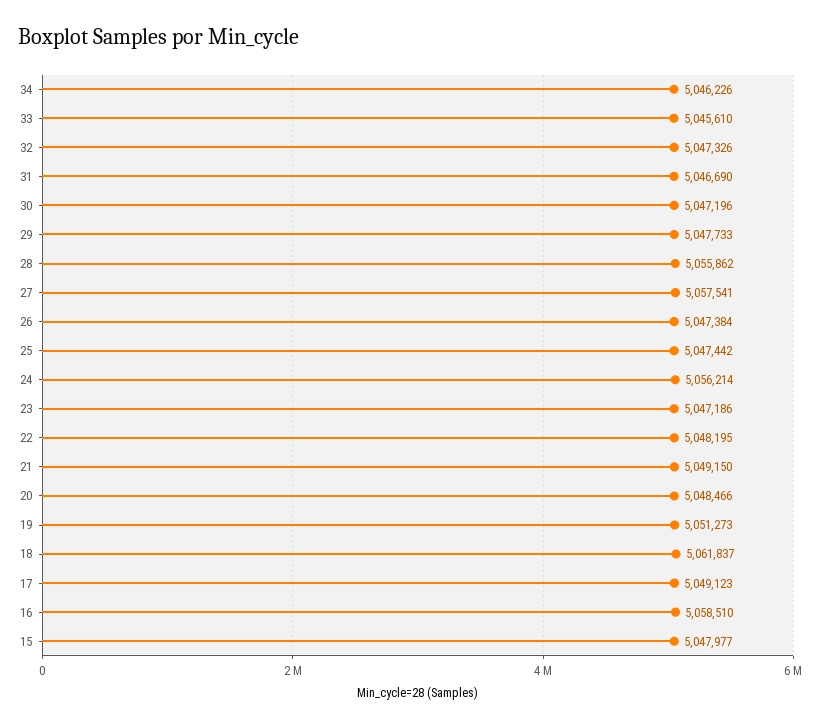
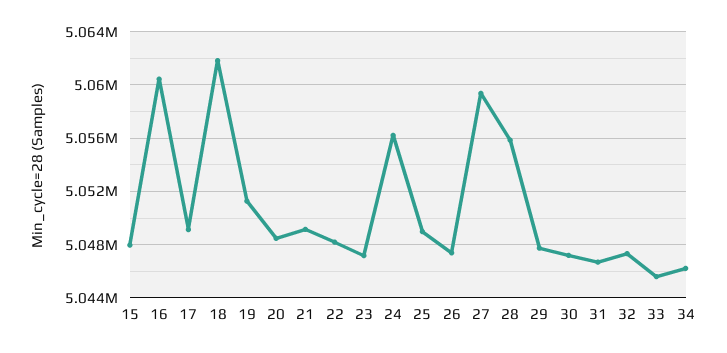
  {
    "34": 5046226,
    "33": 5045610,
    "32": 5047326,
    "31": 5046690,
    "30": 5047196,
    "29": 5047733,
    "28": 5055862,
-   "27": 5057541,
+   "27": 5059500,
    "26": 5047384,
-   "25": 5047442,
+   "25": 5049000,
    "24": 5056214,
    "23": 5047186,
    "22": 5048195,
    "21": 5049150,
    "20": 5048466,
    "19": 5051273,
    "18": 5061837,
    "17": 5049123,
-   "16": 5058510,
+   "16": 5060500,
    "15": 5047977
  }

